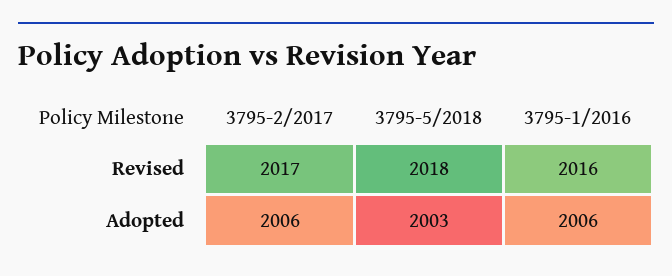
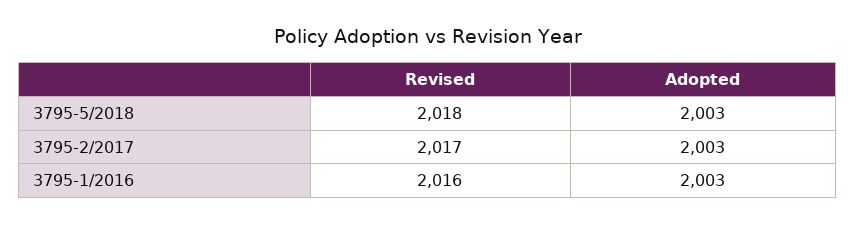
  {
    "3795-2/2017": {
      "Revised": 2017,
-     "Adopted": 2006
+     "Adopted": 2003
    },
    "3795-5/2018": {
      "Revised": 2018,
      "Adopted": 2003
    },
    "3795-1/2016": {
      "Revised": 2016,
-     "Adopted": 2006
+     "Adopted": 2003
    }
  }

